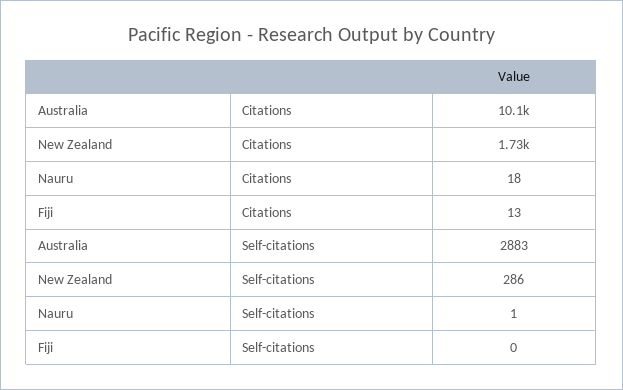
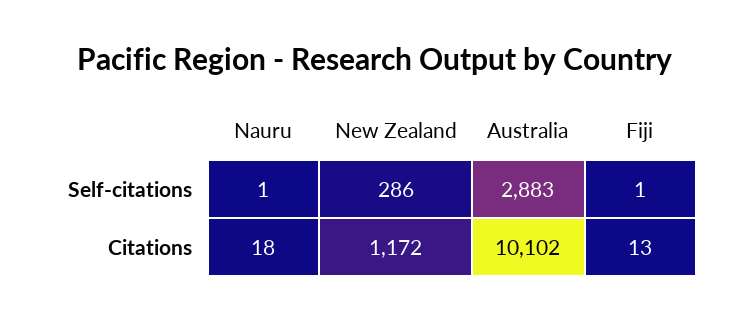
  {
    "Australia": {
      "Citations": 10102,
      "Self-citations": 2883
    },
    "New Zealand": {
-     "Citations": 1730,
+     "Citations": 1172,
      "Self-citations": 286
    },
    "Nauru": {
      "Citations": 18,
      "Self-citations": 1
    },
    "Fiji": {
      "Citations": 13,
-     "Self-citations": 0
+     "Self-citations": 1
    }
  }

